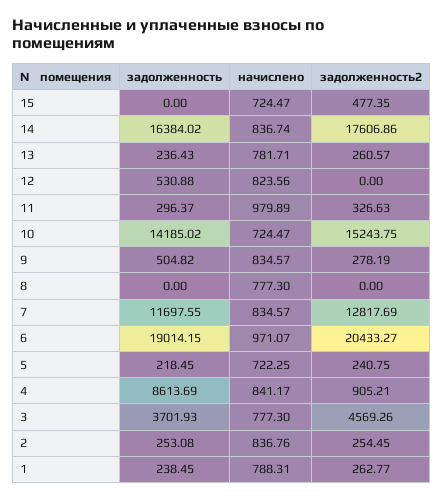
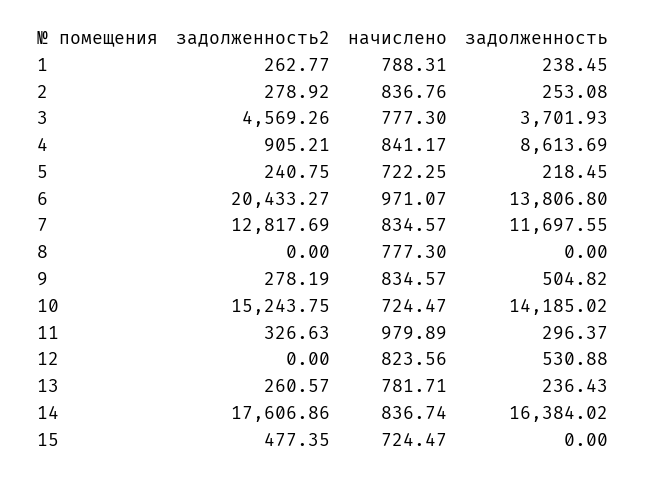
  {
    "задолженность": {
      "15": 0,
      "14": 16384.02,
      "13": 236.43,
      "12": 530.88,
      "11": 296.37,
      "10": 14185.02,
      "9": 504.82,
      "8": 0,
      "7": 11697.55,
-     "6": 19014.15,
+     "6": 13806.8,
      "5": 218.45,
      "4": 8613.69,
      "3": 3701.93,
      "2": 253.08,
      "1": 238.45
    },
    "начислено": {
      "15": 724.47,
      "14": 836.74,
      "13": 781.71,
      "12": 823.56,
      "11": 979.89,
      "10": 724.47,
      "9": 834.57,
      "8": 777.3,
      "7": 834.57,
      "6": 971.07,
      "5": 722.25,
      "4": 841.17,
      "3": 777.3,
      "2": 836.76,
      "1": 788.31
    },
    "задолженность2": {
      "15": 477.35,
      "14": 17606.86,
      "13": 260.57,
      "12": 0,
      "11": 326.63,
      "10": 15243.75,
      "9": 278.19,
      "8": 0,
      "7": 12817.69,
      "6": 20433.27,
      "5": 240.75,
      "4": 905.21,
      "3": 4569.26,
-     "2": 254.45,
+     "2": 278.92,
      "1": 262.77
    }
  }

